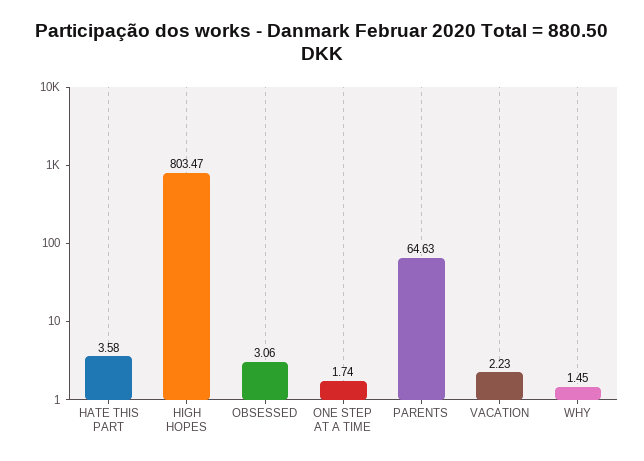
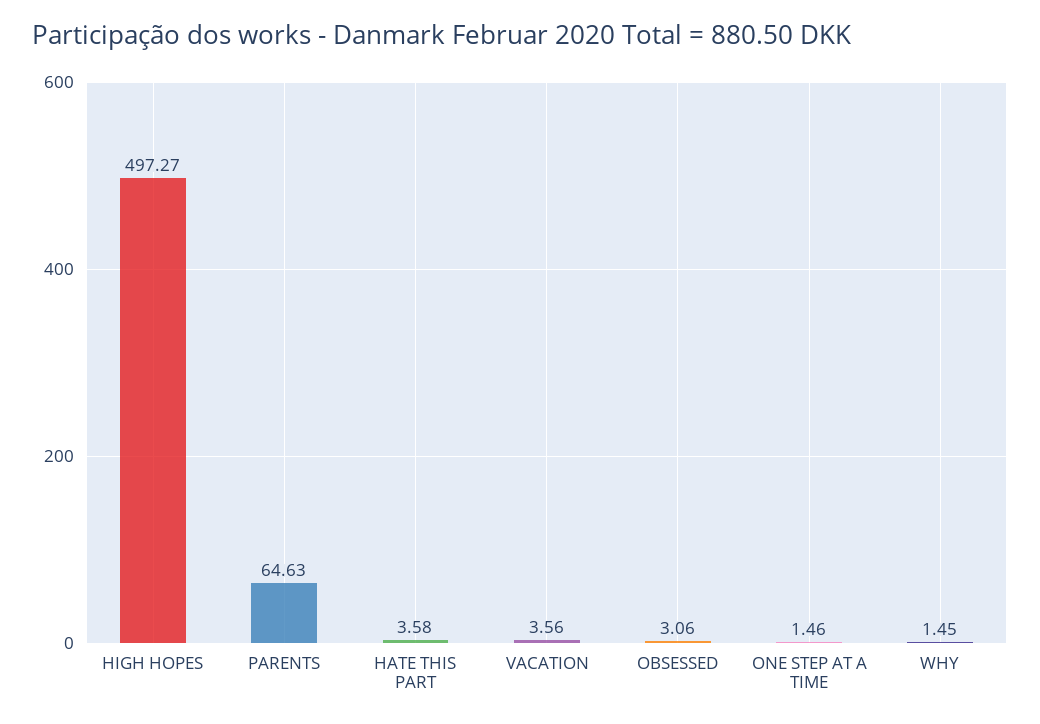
  {
    "HATE THIS PART": 3.58,
-   "HIGH HOPES": 803.47,
+   "HIGH HOPES": 497.27,
    "OBSESSED": 3.06,
-   "ONE STEP AT A TIME": 1.74,
+   "ONE STEP AT A TIME": 1.46,
    "PARENTS": 64.63,
-   "VACATION": 2.23,
+   "VACATION": 3.56,
    "WHY": 1.45
  }

